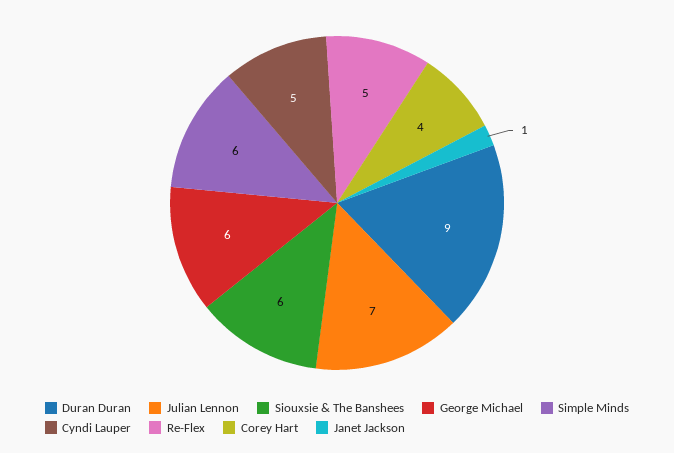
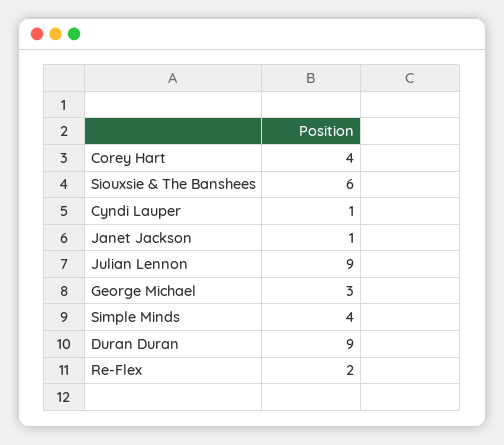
  {
    "Duran Duran": 9,
-   "Julian Lennon": 7,
+   "Julian Lennon": 9,
    "Siouxsie & The Banshees": 6,
-   "George Michael": 6,
+   "George Michael": 3,
-   "Simple Minds": 6,
+   "Simple Minds": 4,
-   "Cyndi Lauper": 5,
+   "Cyndi Lauper": 1,
-   "Re-Flex": 5,
+   "Re-Flex": 2,
    "Corey Hart": 4,
    "Janet Jackson": 1
  }

